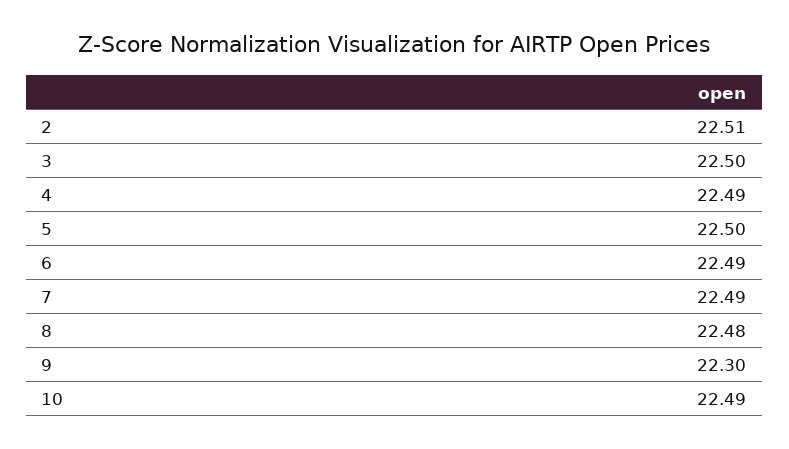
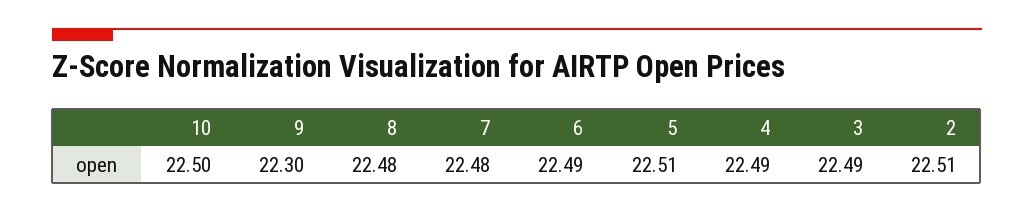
  {
    "2": 22.51,
-   "3": 22.5,
+   "3": 22.49,
    "4": 22.49,
-   "5": 22.5,
+   "5": 22.51,
    "6": 22.49,
-   "7": 22.49,
+   "7": 22.48,
    "8": 22.48,
    "9": 22.3,
-   "10": 22.49
+   "10": 22.5
  }

